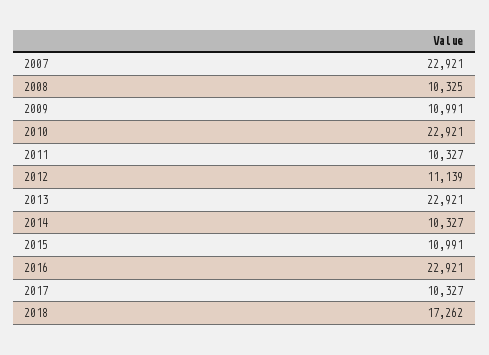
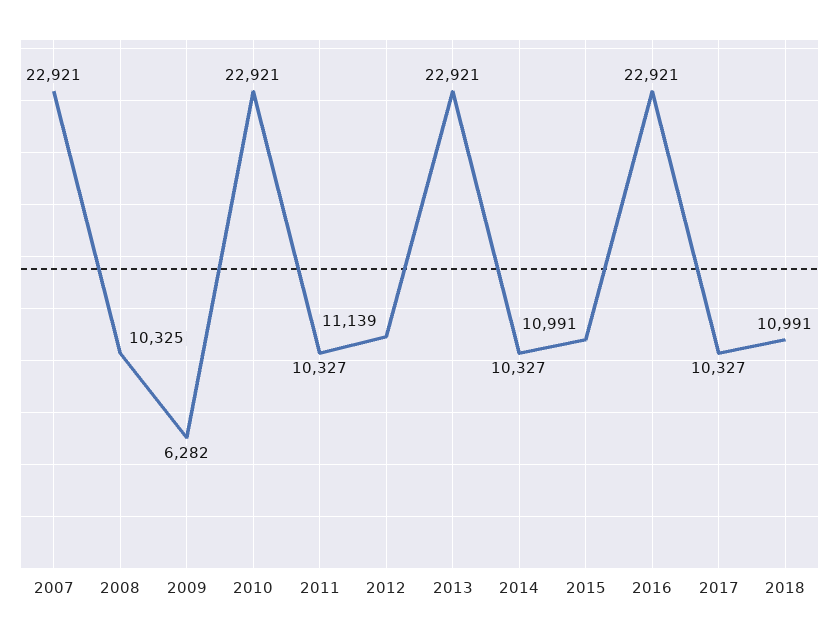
  {
    "2007": 22921,
    "2008": 10325,
-   "2009": 10991,
+   "2009": 6282,
    "2010": 22921,
    "2011": 10327,
    "2012": 11139,
    "2013": 22921,
    "2014": 10327,
    "2015": 10991,
    "2016": 22921,
    "2017": 10327,
-   "2018": 17262
+   "2018": 10991
  }

